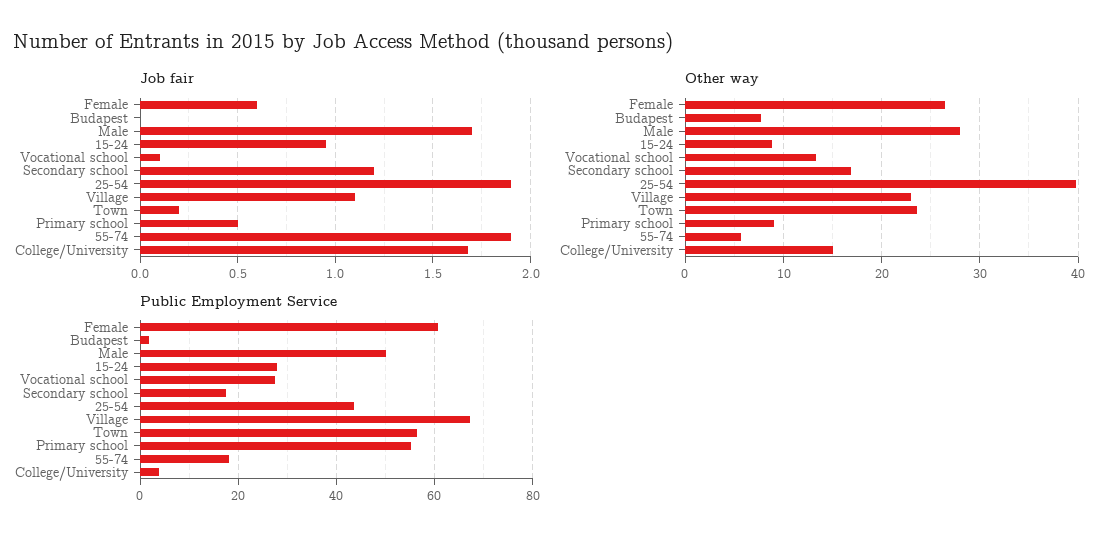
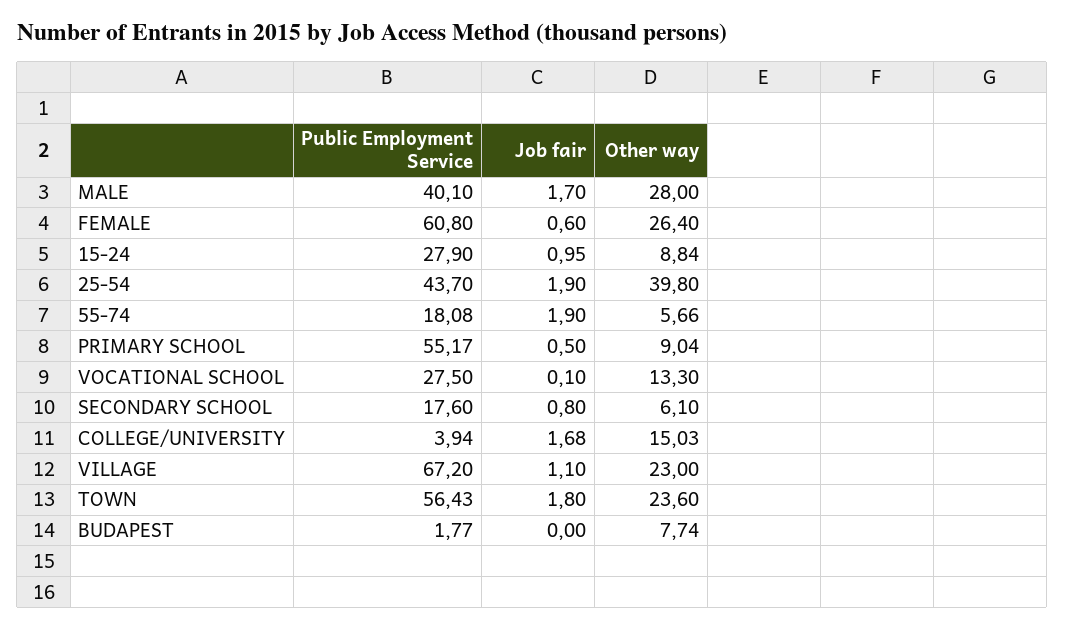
  {
    "Job fair": {
      "Female": 0.6,
      "Budapest": 0,
      "Male": 1.7,
      "15-24": 0.95,
      "Vocational school": 0.1,
-     "Secondary school": 1.2,
+     "Secondary school": 0.8,
      "25-54": 1.9,
      "Village": 1.1,
-     "Town": 0.2,
+     "Town": 1.8,
      "Primary school": 0.5,
      "55-74": 1.9,
      "College/University": 1.68
    },
    "Other way": {
      "Female": 26.4,
      "Budapest": 7.74,
      "Male": 28,
      "15-24": 8.84,
      "Vocational school": 13.3,
-     "Secondary school": 17,
+     "Secondary school": 6.1,
      "25-54": 39.8,
      "Village": 23,
      "Town": 23.6,
      "Primary school": 9.04,
      "55-74": 5.66,
      "College/University": 15.03
    },
    "Public Employment Service": {
      "Female": 60.8,
      "Budapest": 1.77,
-     "Male": 50,
+     "Male": 40.1,
      "15-24": 27.9,
      "Vocational school": 27.5,
      "Secondary school": 17.6,
      "25-54": 43.7,
      "Village": 67.2,
      "Town": 56.43,
      "Primary school": 55.17,
      "55-74": 18.08,
      "College/University": 3.94
    }
  }

